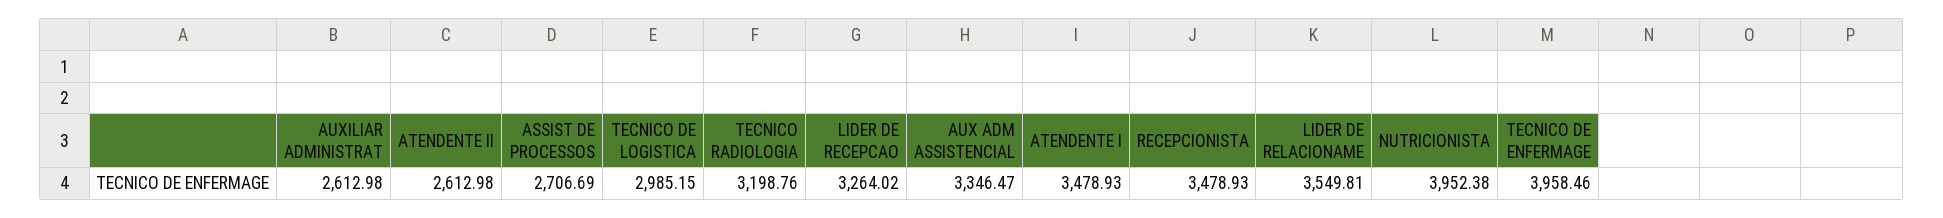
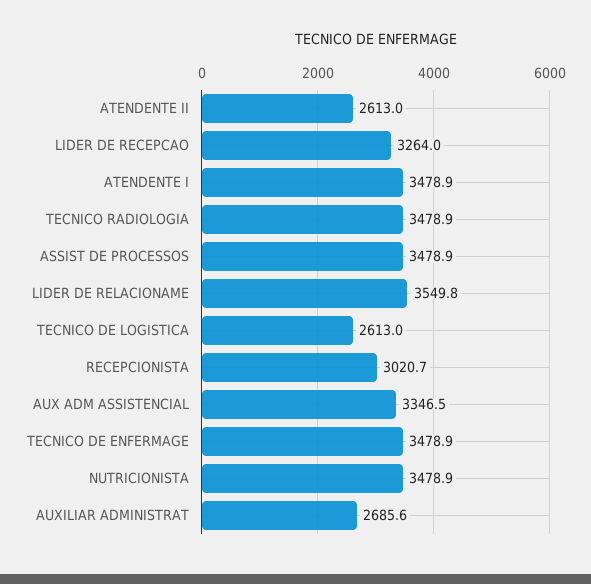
  {
-   "AUXILIAR ADMINISTRAT": 2612.98,
+   "AUXILIAR ADMINISTRAT": 2685.6,
    "ATENDENTE II": 2612.98,
-   "ASSIST DE PROCESSOS": 2706.69,
+   "ASSIST DE PROCESSOS": 3478.9,
-   "TECNICO DE LOGISTICA": 2985.15,
+   "TECNICO DE LOGISTICA": 2613,
-   "TECNICO RADIOLOGIA": 3198.76,
+   "TECNICO RADIOLOGIA": 3478.9,
    "LIDER DE RECEPCAO": 3264.02,
    "AUX ADM ASSISTENCIAL": 3346.47,
    "ATENDENTE I": 3478.93,
-   "RECEPCIONISTA": 3478.93,
+   "RECEPCIONISTA": 3020.7,
    "LIDER DE RELACIONAME": 3549.81,
-   "NUTRICIONISTA": 3952.38,
+   "NUTRICIONISTA": 3478.9,
-   "TECNICO DE ENFERMAGE": 3958.46
+   "TECNICO DE ENFERMAGE": 3478.9
  }

